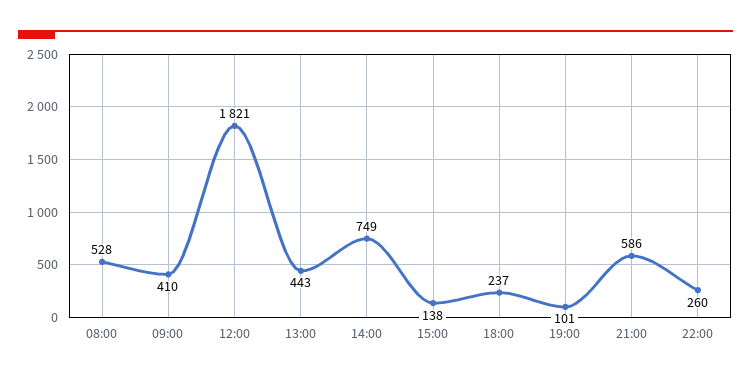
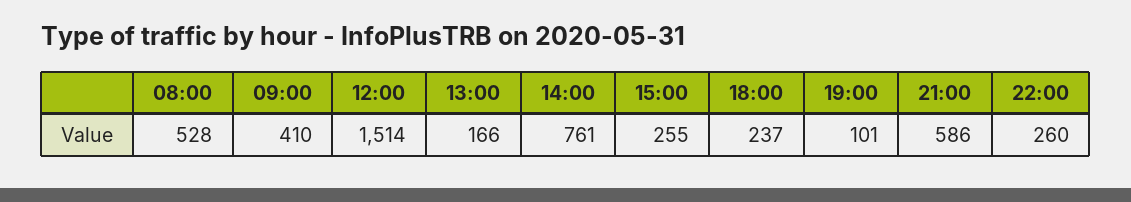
  {
    "08:00": 528,
    "09:00": 410,
-   "12:00": 1821,
+   "12:00": 1514,
-   "13:00": 443,
+   "13:00": 166,
-   "14:00": 749,
+   "14:00": 761,
-   "15:00": 138,
+   "15:00": 255,
    "18:00": 237,
    "19:00": 101,
    "21:00": 586,
    "22:00": 260
  }

